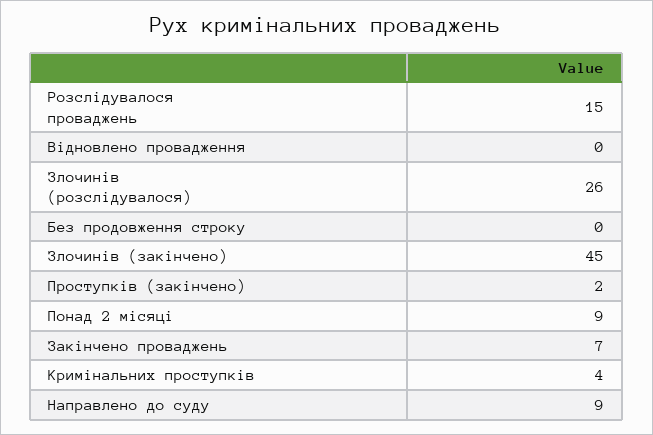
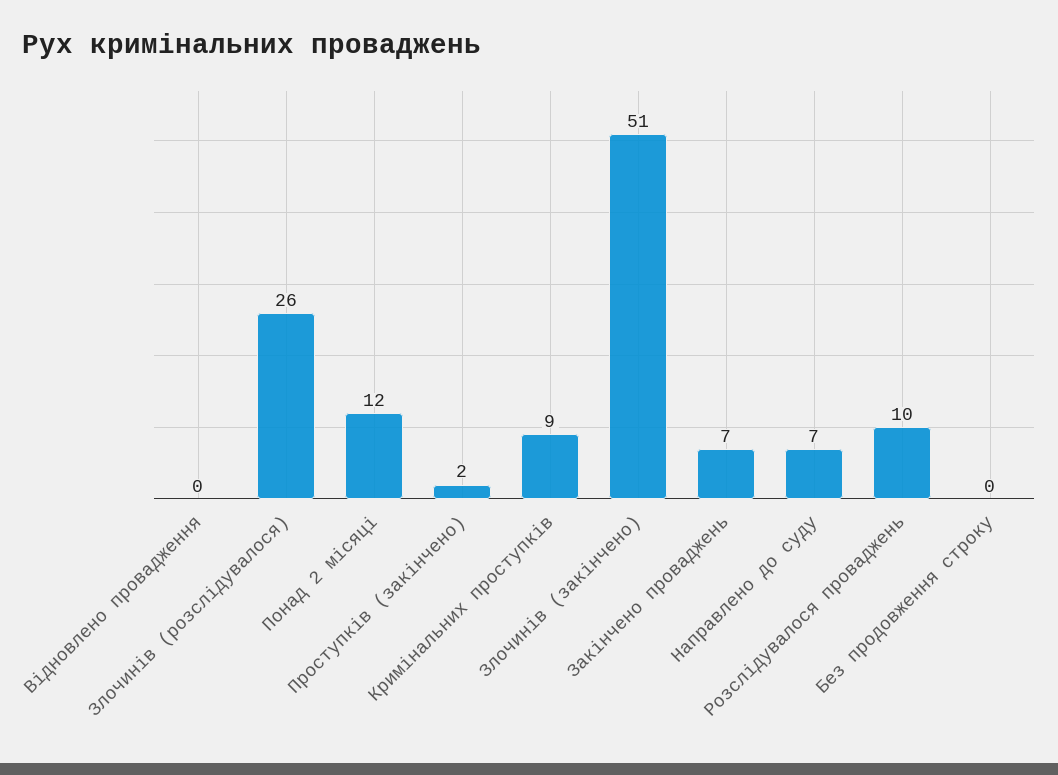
  {
-   "Розслідувалося проваджень": 15,
+   "Розслідувалося проваджень": 10,
    "Відновлено провадження": 0,
    "Злочинів (розслідувалося)": 26,
    "Без продовження строку": 0,
-   "Злочинів (закінчено)": 45,
+   "Злочинів (закінчено)": 51,
    "Проступків (закінчено)": 2,
-   "Понад 2 місяці": 9,
+   "Понад 2 місяці": 12,
    "Закінчено проваджень": 7,
-   "Кримінальних проступків": 4,
+   "Кримінальних проступків": 9,
-   "Направлено до суду": 9
+   "Направлено до суду": 7
  }

